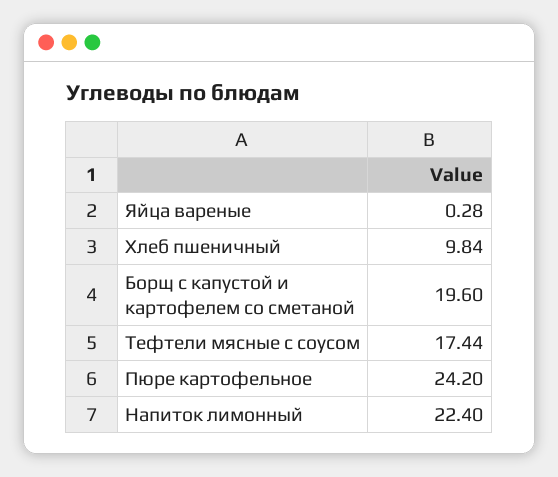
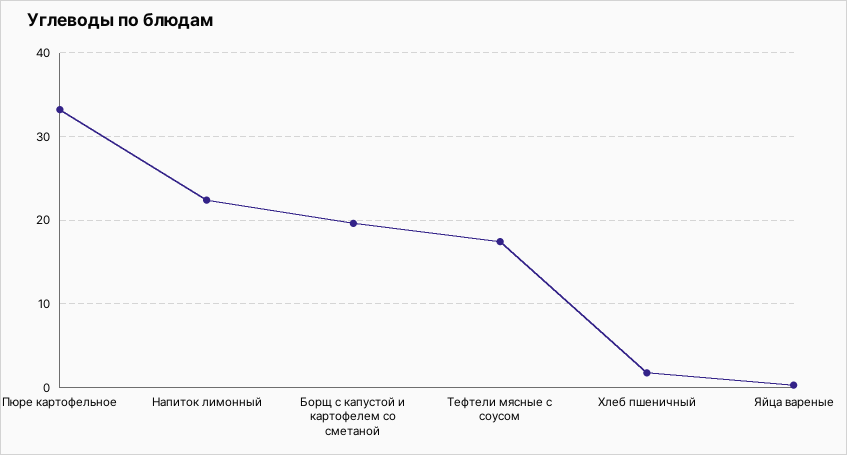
  {
    "Яйца вареные": 0.28,
-   "Хлеб пшеничный": 9.84,
+   "Хлеб пшеничный": 2,
    "Борщ с капустой и картофелем со сметаной": 19.6,
    "Тефтели мясные с соусом": 17.44,
-   "Пюре картофельное": 24.2,
+   "Пюре картофельное": 33,
    "Напиток лимонный": 22.4
  }

